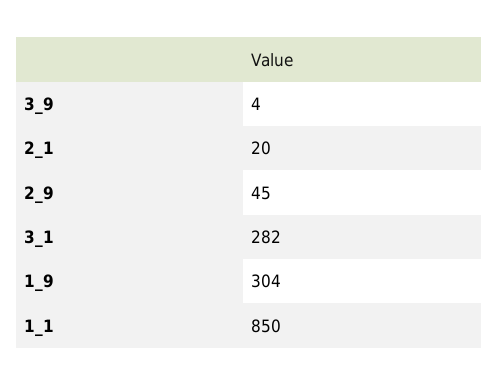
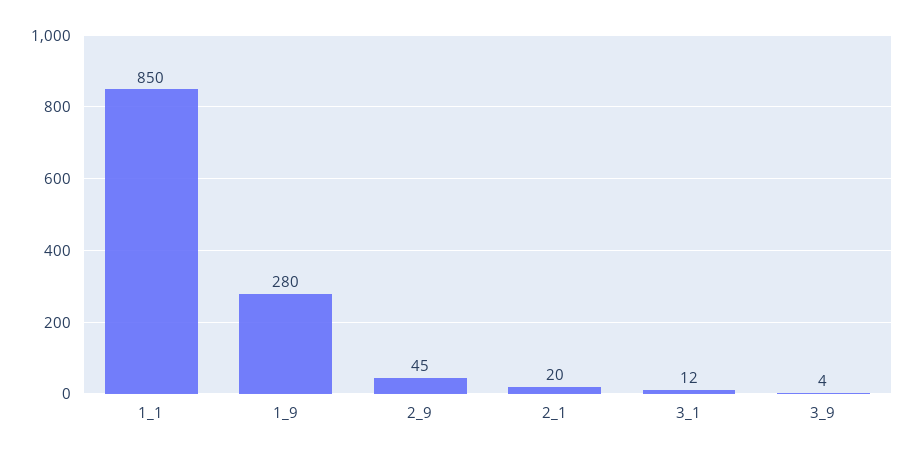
  {
    "3_9": 4,
    "2_1": 20,
    "2_9": 45,
-   "3_1": 282,
+   "3_1": 12,
-   "1_9": 304,
+   "1_9": 280,
    "1_1": 850
  }

